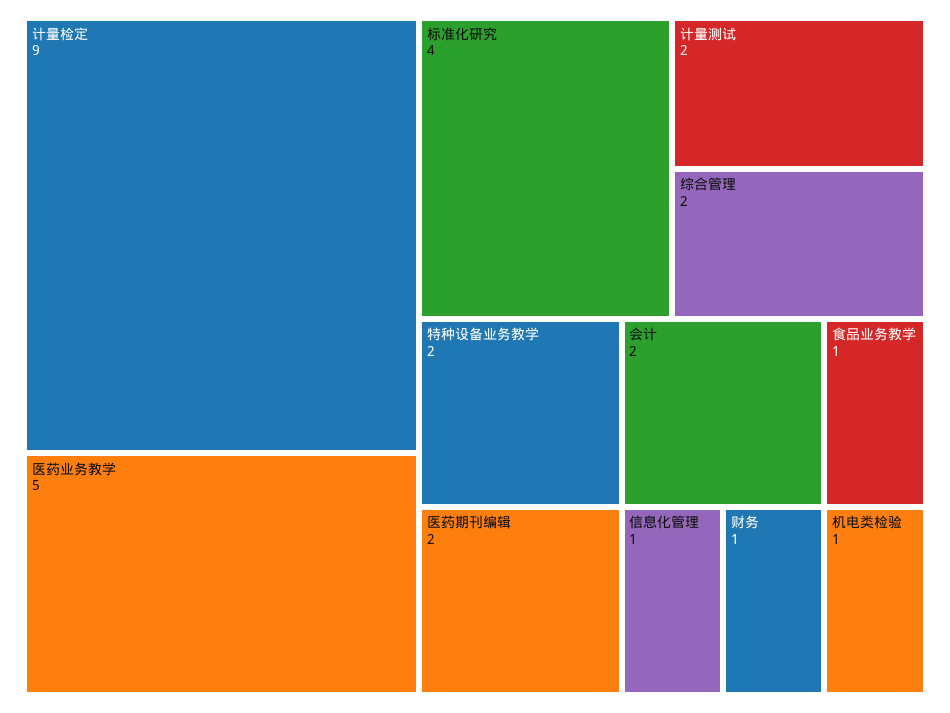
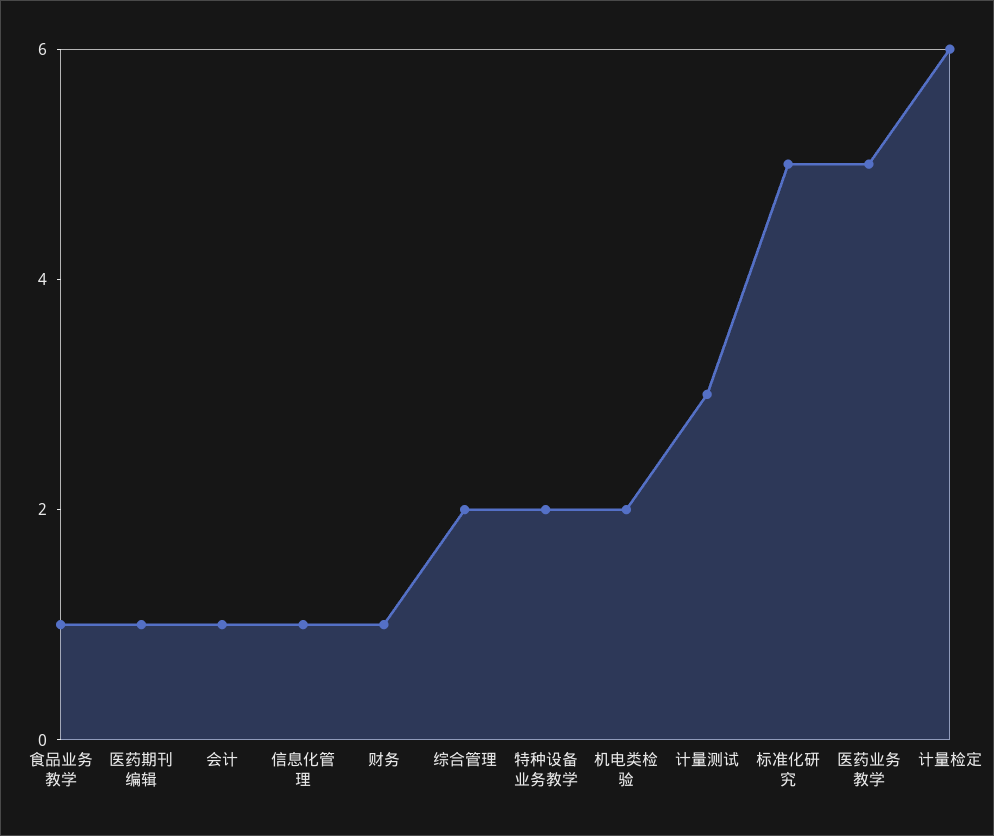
  {
-   "计量检定": 9,
+   "计量检定": 6,
    "医药业务教学": 5,
-   "标准化研究": 4,
+   "标准化研究": 5,
-   "计量测试": 2,
+   "计量测试": 3,
    "综合管理": 2,
    "特种设备业务教学": 2,
-   "医药期刊编辑": 2,
+   "医药期刊编辑": 1,
-   "会计": 2,
+   "会计": 1,
    "食品业务教学": 1,
    "信息化管理": 1,
    "财务": 1,
-   "机电类检验": 1
+   "机电类检验": 2
  }

